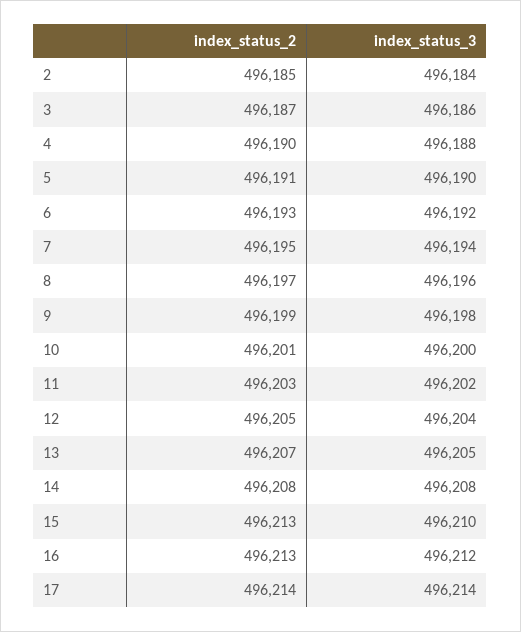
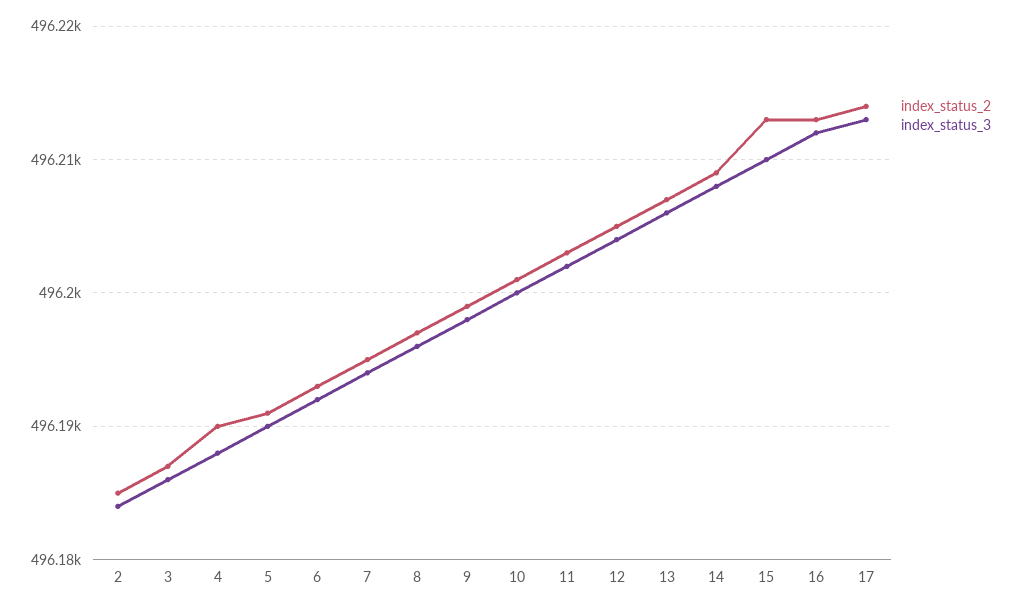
  {
    "index_status_2": {
      "2": 496185,
      "3": 496187,
      "4": 496190,
      "5": 496191,
      "6": 496193,
      "7": 496195,
      "8": 496197,
      "9": 496199,
      "10": 496201,
      "11": 496203,
      "12": 496205,
      "13": 496207,
-     "14": 496208,
+     "14": 496209,
      "15": 496213,
      "16": 496213,
      "17": 496214
    },
    "index_status_3": {
      "2": 496184,
      "3": 496186,
      "4": 496188,
      "5": 496190,
      "6": 496192,
      "7": 496194,
      "8": 496196,
      "9": 496198,
      "10": 496200,
      "11": 496202,
      "12": 496204,
-     "13": 496205,
+     "13": 496206,
      "14": 496208,
      "15": 496210,
      "16": 496212,
-     "17": 496214
+     "17": 496213
    }
  }

